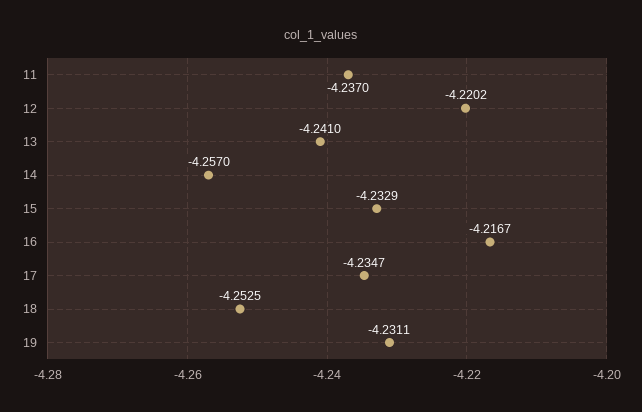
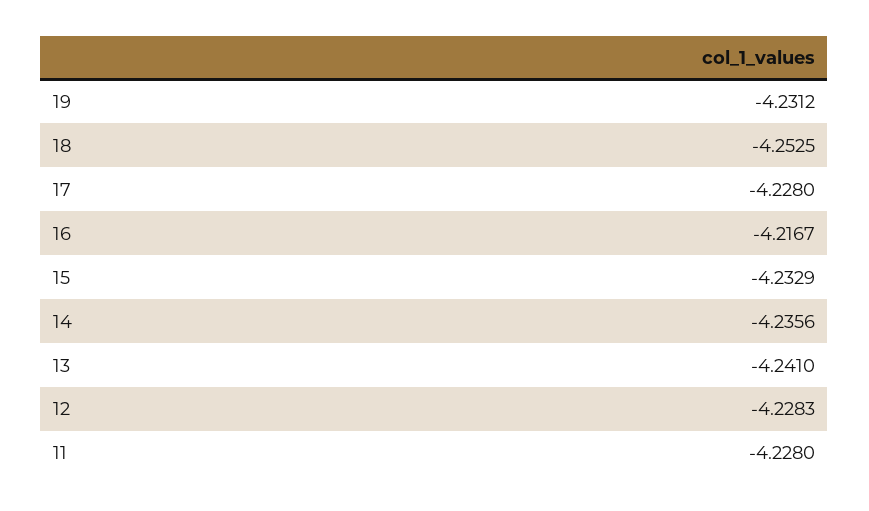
  {
-   "11": -4.237,
+   "11": -4.228,
-   "12": -4.2202,
+   "12": -4.2283,
    "13": -4.241,
-   "14": -4.257,
+   "14": -4.2356,
    "15": -4.2329,
    "16": -4.2167,
-   "17": -4.2347,
+   "17": -4.228,
    "18": -4.2525,
-   "19": -4.2311
+   "19": -4.2312
  }

